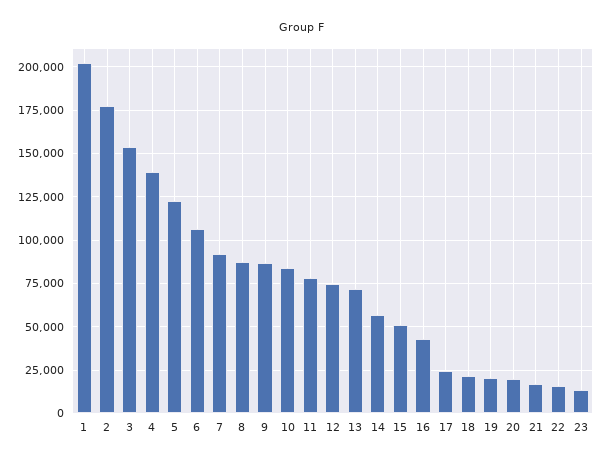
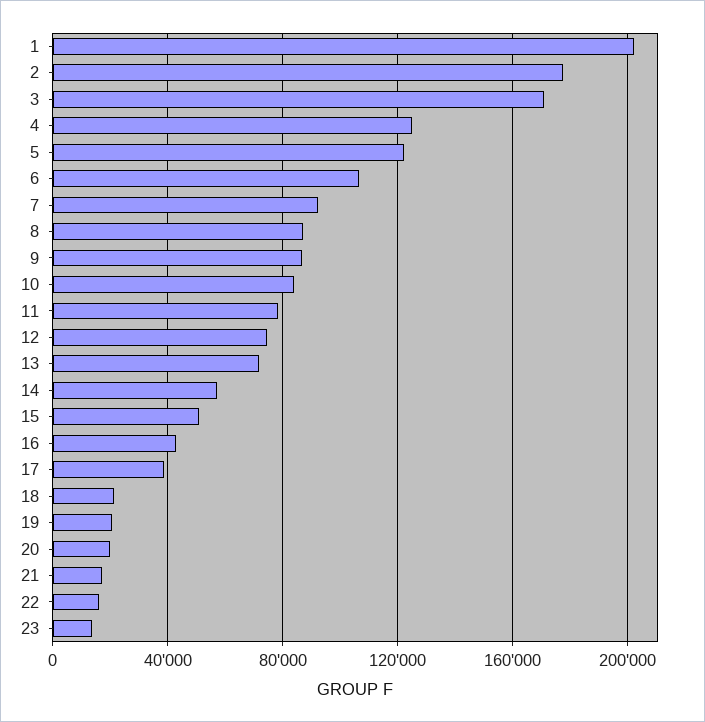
  {
    "1": 200000,
    "2": 175000,
-   "3": 155000,
+   "3": 170000,
-   "4": 140000,
+   "4": 125000,
    "5": 120000,
    "6": 105000,
    "7": 90000,
    "8": 85000,
    "9": 85000,
    "10": 85000,
    "11": 80000,
    "12": 75000,
    "13": 70000,
    "14": 55000,
    "15": 50000,
    "16": 45000,
-   "17": 25000,
+   "17": 40000,
    "18": 20000,
    "19": 20000,
    "20": 20000,
    "21": 15000,
    "22": 15000,
    "23": 15000
  }

